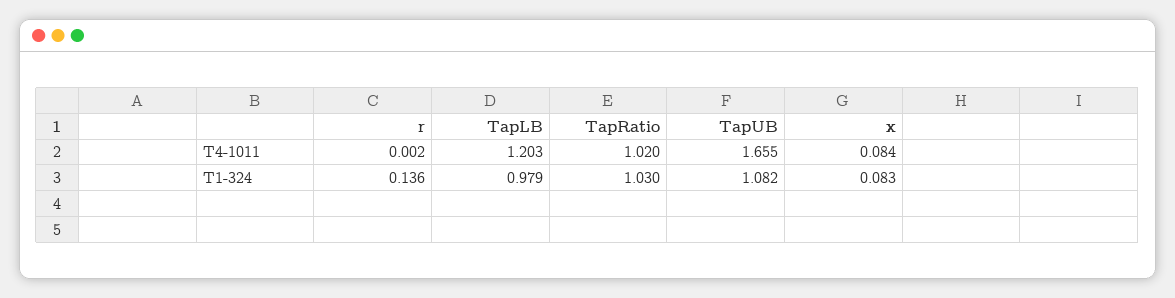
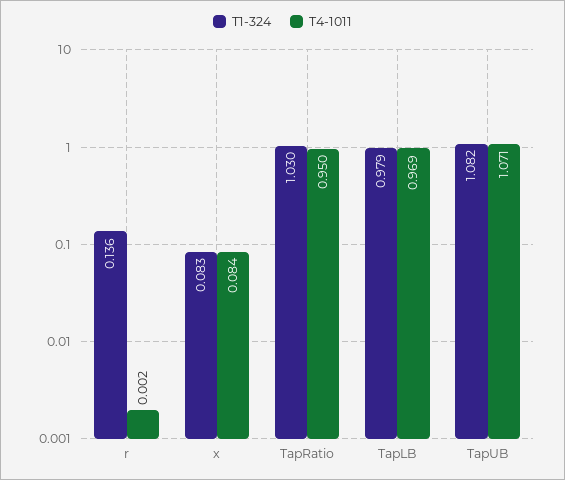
  {
    "T4-1011": {
      "r": 0.002,
-     "TapLB": 1.203,
+     "TapLB": 0.969,
-     "TapRatio": 1.02,
+     "TapRatio": 0.95,
-     "TapUB": 1.655,
+     "TapUB": 1.071,
      "x": 0.084
    },
    "T1-324": {
      "r": 0.136,
      "TapLB": 0.979,
      "TapRatio": 1.03,
      "TapUB": 1.082,
      "x": 0.083
    }
  }

